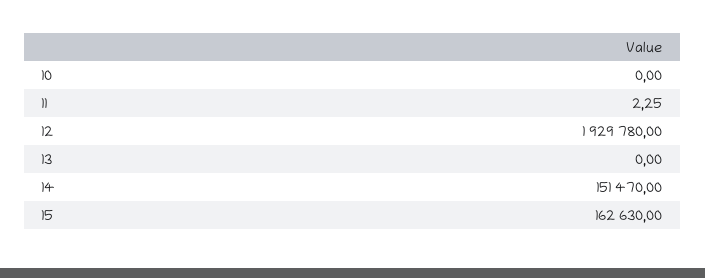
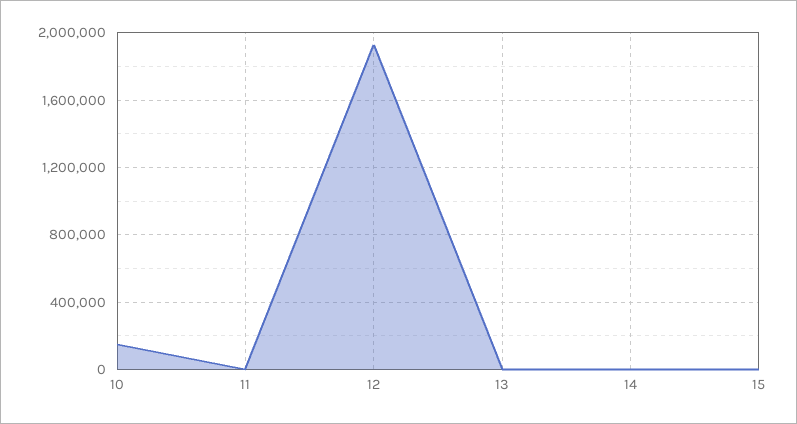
  {
-   "10": 0,
+   "10": 150000,
    "11": 2.25,
    "12": 1929780,
    "13": 0,
-   "14": 151470,
+   "14": 0,
-   "15": 162630
+   "15": 0
  }

